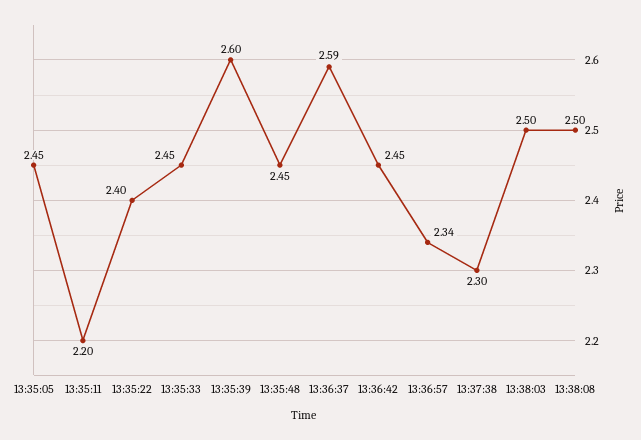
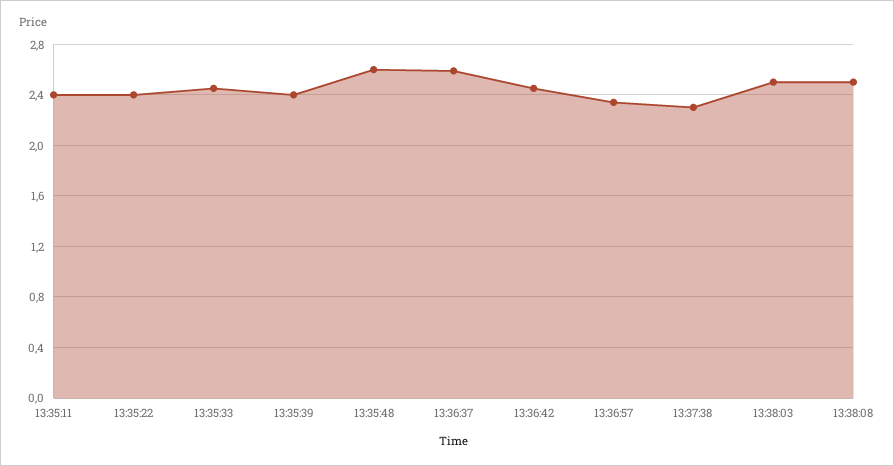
  {
-   "13:35:05": 2.45,
-   "13:35:11": 2.2,
+   "13:35:11": 2.4,
    "13:35:22": 2.4,
    "13:35:33": 2.45,
-   "13:35:39": 2.6,
+   "13:35:39": 2.4,
-   "13:35:48": 2.45,
+   "13:35:48": 2.6,
    "13:36:37": 2.59,
    "13:36:42": 2.45,
    "13:36:57": 2.34,
    "13:37:38": 2.3,
    "13:38:03": 2.5,
    "13:38:08": 2.5
  }

